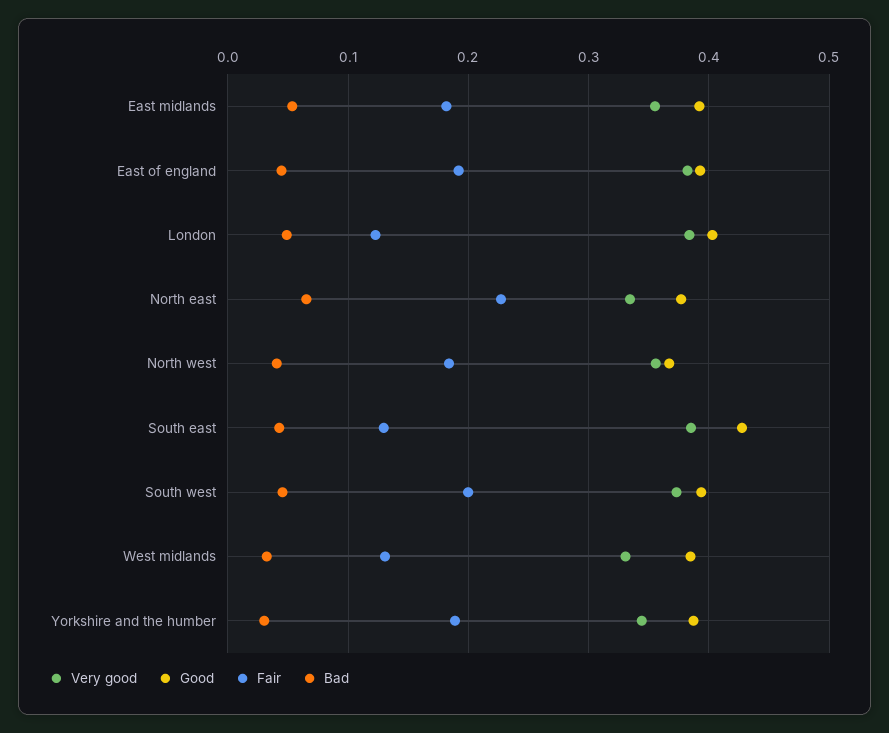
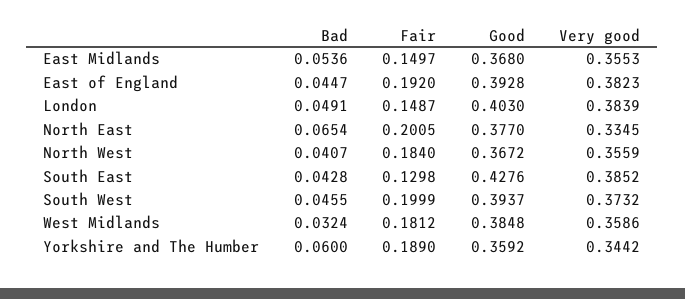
  {
    "Very good": {
      "East midlands": 0.3553,
      "East of england": 0.3823,
      "London": 0.3839,
      "North east": 0.3345,
      "North west": 0.3559,
      "South east": 0.3852,
      "South west": 0.3732,
-     "West midlands": 0.33,
+     "West midlands": 0.3586,
      "Yorkshire and the humber": 0.3442
    },
    "Good": {
-     "East midlands": 0.39,
+     "East midlands": 0.368,
      "East of england": 0.3928,
      "London": 0.403,
      "North east": 0.377,
      "North west": 0.3672,
      "South east": 0.4276,
      "South west": 0.3937,
      "West midlands": 0.3848,
-     "Yorkshire and the humber": 0.39
+     "Yorkshire and the humber": 0.3592
    },
    "Fair": {
-     "East midlands": 0.18,
+     "East midlands": 0.1497,
      "East of england": 0.192,
-     "London": 0.12,
+     "London": 0.1487,
-     "North east": 0.23,
+     "North east": 0.2005,
      "North west": 0.184,
      "South east": 0.1298,
      "South west": 0.1999,
-     "West midlands": 0.13,
+     "West midlands": 0.1812,
      "Yorkshire and the humber": 0.189
    },
    "Bad": {
      "East midlands": 0.0536,
      "East of england": 0.0447,
      "London": 0.0491,
      "North east": 0.0654,
      "North west": 0.0407,
      "South east": 0.0428,
      "South west": 0.0455,
      "West midlands": 0.0324,
-     "Yorkshire and the humber": 0.03
+     "Yorkshire and the humber": 0.06
    }
  }

